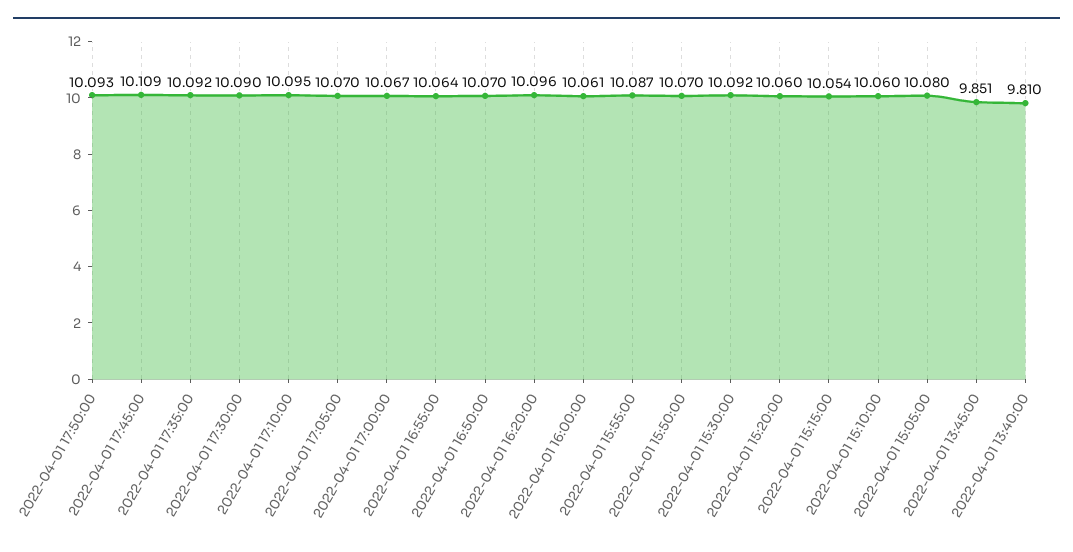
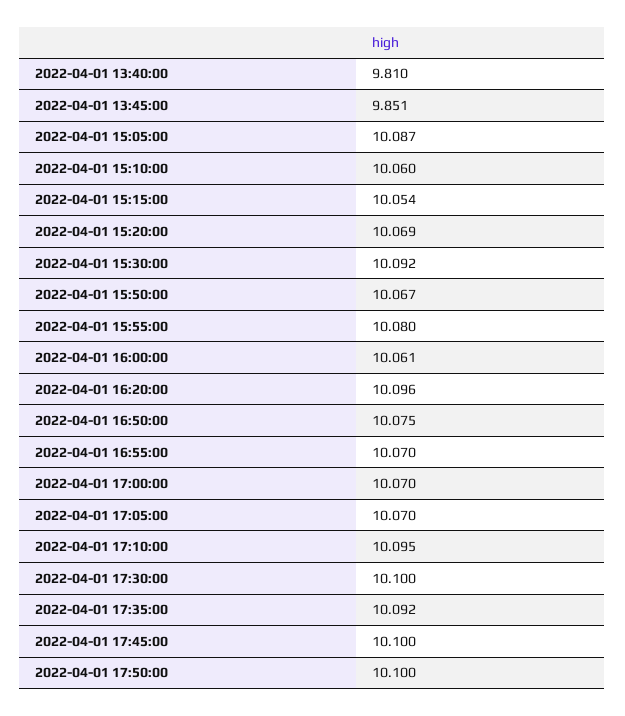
  {
-   "2022-04-01 17:50:00": 10.093,
+   "2022-04-01 17:50:00": 10.1,
-   "2022-04-01 17:45:00": 10.109,
+   "2022-04-01 17:45:00": 10.1,
    "2022-04-01 17:35:00": 10.092,
-   "2022-04-01 17:30:00": 10.09,
+   "2022-04-01 17:30:00": 10.1,
    "2022-04-01 17:10:00": 10.095,
    "2022-04-01 17:05:00": 10.07,
-   "2022-04-01 17:00:00": 10.067,
+   "2022-04-01 17:00:00": 10.07,
-   "2022-04-01 16:55:00": 10.064,
+   "2022-04-01 16:55:00": 10.07,
-   "2022-04-01 16:50:00": 10.07,
+   "2022-04-01 16:50:00": 10.075,
    "2022-04-01 16:20:00": 10.096,
    "2022-04-01 16:00:00": 10.061,
-   "2022-04-01 15:55:00": 10.087,
+   "2022-04-01 15:55:00": 10.08,
-   "2022-04-01 15:50:00": 10.07,
+   "2022-04-01 15:50:00": 10.067,
    "2022-04-01 15:30:00": 10.092,
-   "2022-04-01 15:20:00": 10.06,
+   "2022-04-01 15:20:00": 10.069,
    "2022-04-01 15:15:00": 10.054,
    "2022-04-01 15:10:00": 10.06,
-   "2022-04-01 15:05:00": 10.08,
+   "2022-04-01 15:05:00": 10.087,
    "2022-04-01 13:45:00": 9.851,
    "2022-04-01 13:40:00": 9.81
  }

